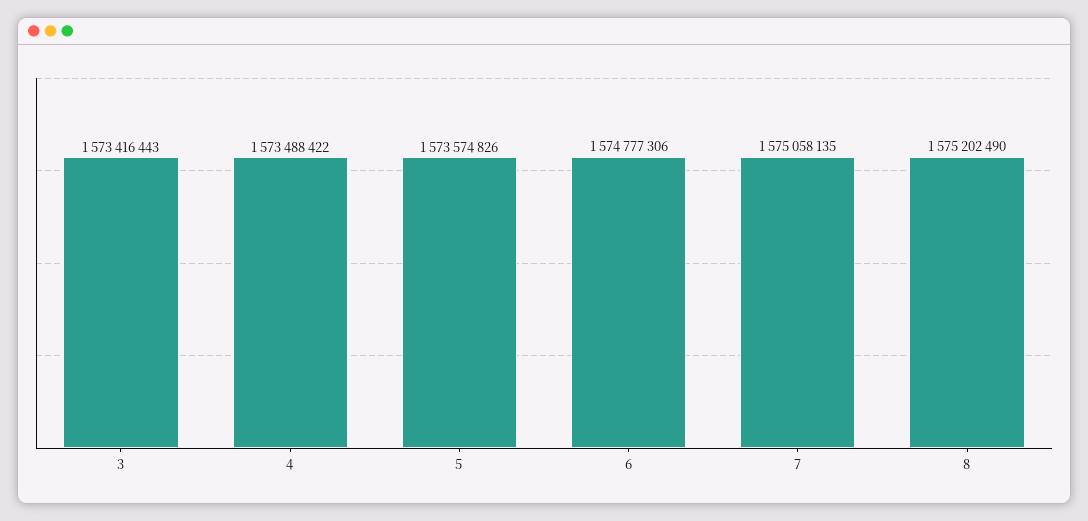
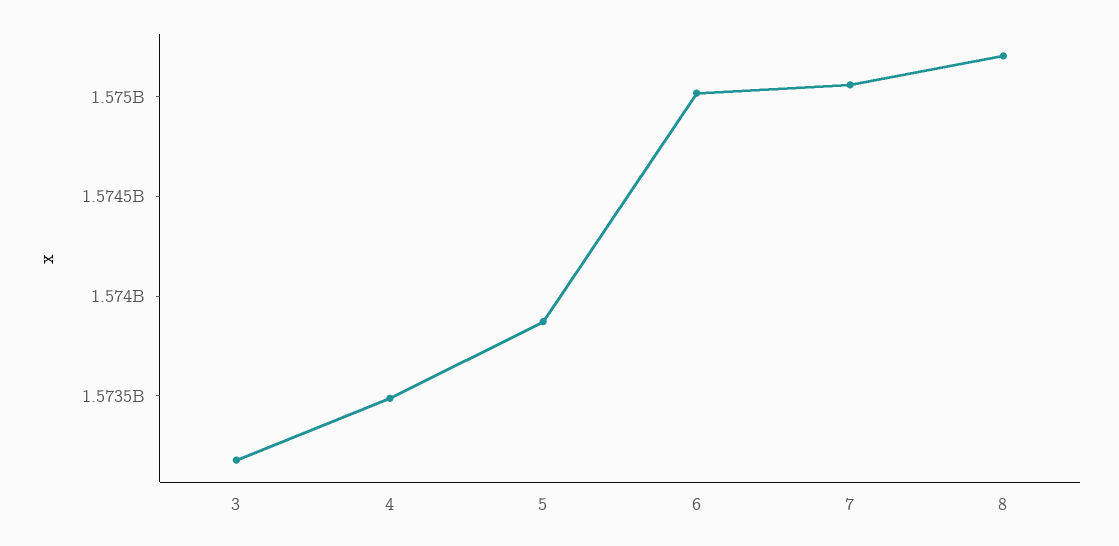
  {
-   "3": 1573416443,
+   "3": 1573200000,
    "4": 1573488422,
-   "5": 1573574826,
+   "5": 1573900000,
-   "6": 1574777306,
+   "6": 1575000000,
    "7": 1575058135,
    "8": 1575202490
  }

